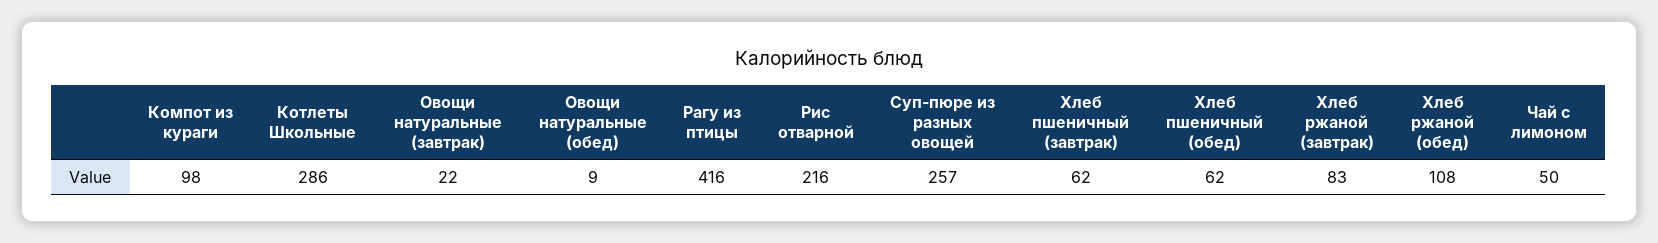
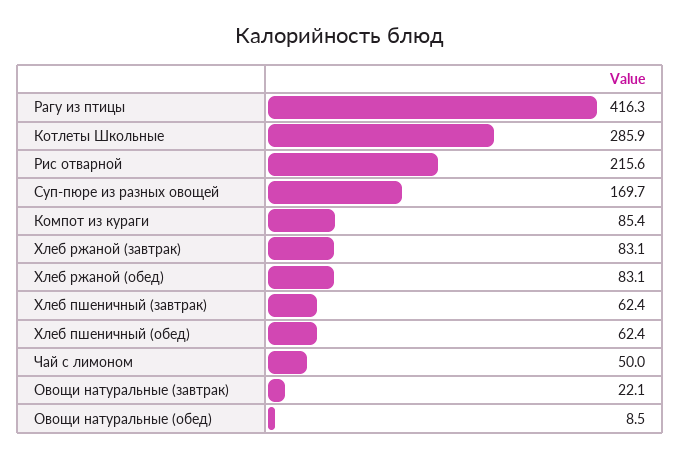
  {
-   "Компот из кураги": 98,
+   "Компот из кураги": 85.4,
    "Котлеты Школьные": 285.9,
    "Овощи натуральные (завтрак)": 22.1,
    "Овощи натуральные (обед)": 8.5,
    "Рагу из птицы": 416.3,
    "Рис отварной": 215.6,
-   "Суп-пюре из разных овощей": 257,
+   "Суп-пюре из разных овощей": 169.7,
    "Хлеб пшеничный (завтрак)": 62.4,
    "Хлеб пшеничный (обед)": 62.4,
    "Хлеб ржаной (завтрак)": 83.1,
-   "Хлеб ржаной (обед)": 108,
+   "Хлеб ржаной (обед)": 83.1,
    "Чай с лимоном": 50
  }

